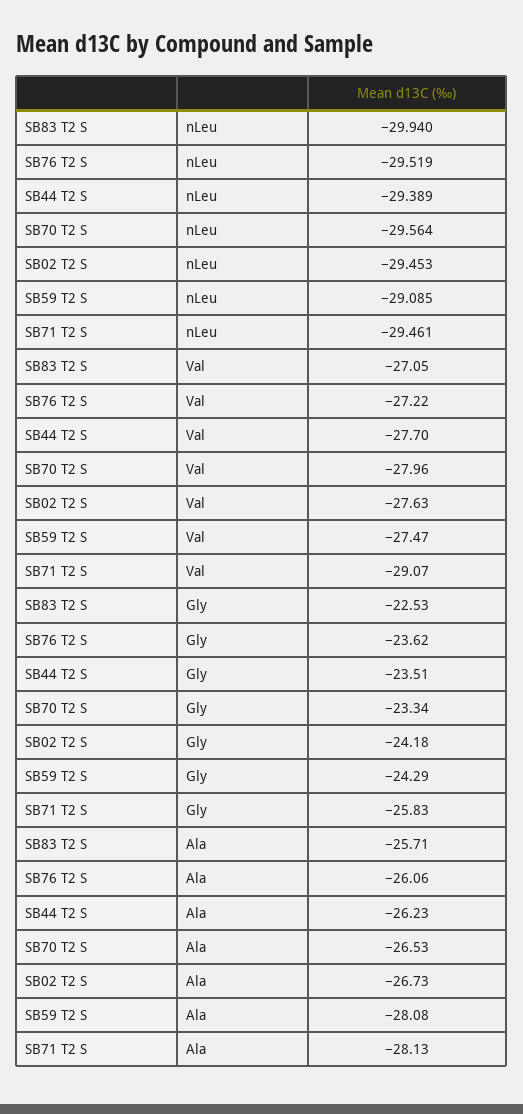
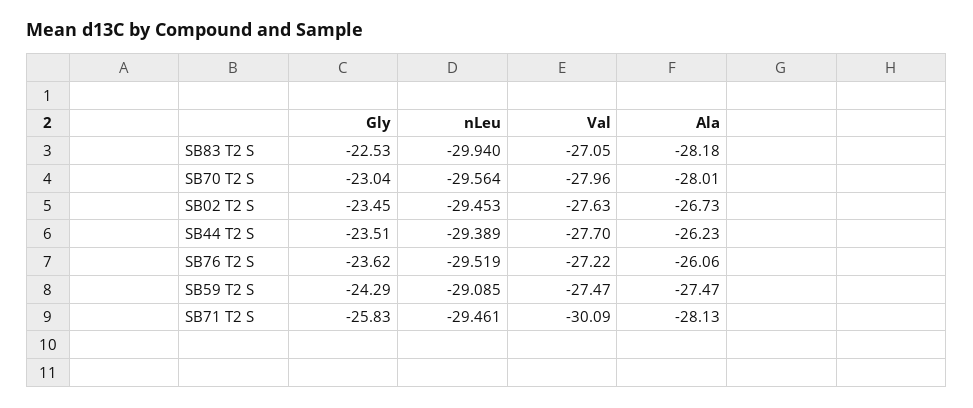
  {
    "SB83 T2 S": {
      "nLeu": -29.94,
      "Val": -27.05,
      "Gly": -22.53,
-     "Ala": -25.71
+     "Ala": -28.18
    },
    "SB76 T2 S": {
      "nLeu": -29.519,
      "Val": -27.22,
      "Gly": -23.62,
      "Ala": -26.06
    },
    "SB44 T2 S": {
      "nLeu": -29.389,
      "Val": -27.7,
      "Gly": -23.51,
      "Ala": -26.23
    },
    "SB70 T2 S": {
      "nLeu": -29.564,
      "Val": -27.96,
-     "Gly": -23.34,
+     "Gly": -23.04,
-     "Ala": -26.53
+     "Ala": -28.01
    },
    "SB02 T2 S": {
      "nLeu": -29.453,
      "Val": -27.63,
-     "Gly": -24.18,
+     "Gly": -23.45,
      "Ala": -26.73
    },
    "SB59 T2 S": {
      "nLeu": -29.085,
      "Val": -27.47,
      "Gly": -24.29,
-     "Ala": -28.08
+     "Ala": -27.47
    },
    "SB71 T2 S": {
      "nLeu": -29.461,
-     "Val": -29.07,
+     "Val": -30.09,
      "Gly": -25.83,
      "Ala": -28.13
    }
  }

